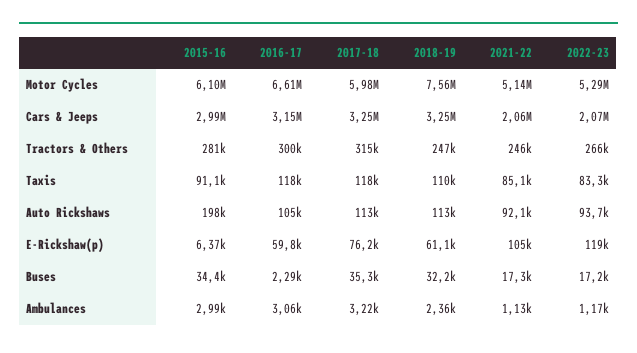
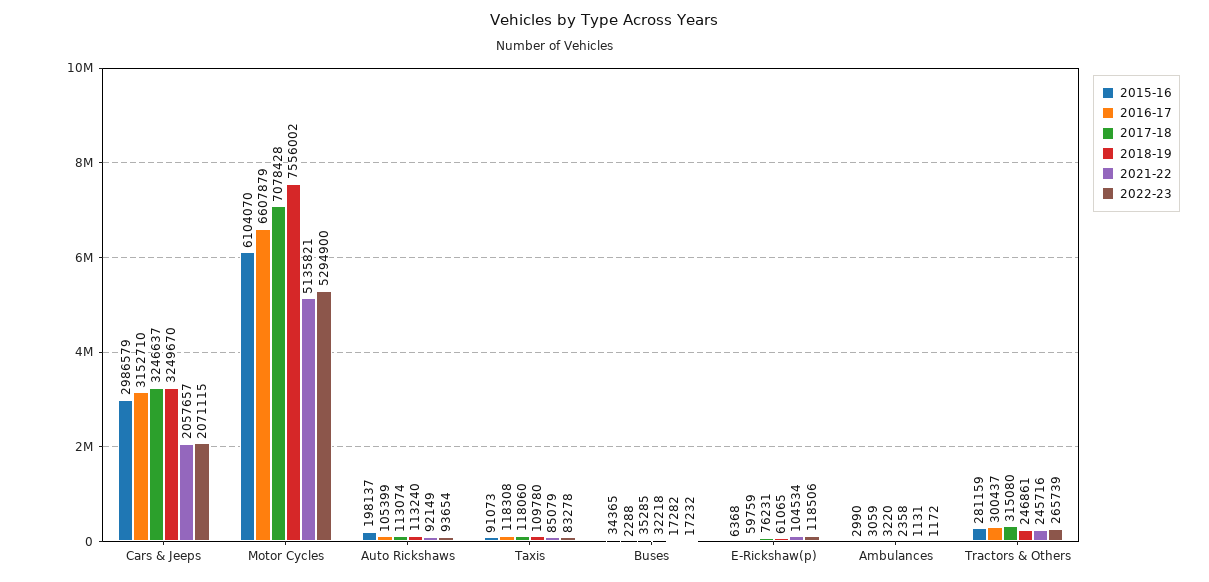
  {
    "2015-16": {
      "Motor Cycles": 6104070,
      "Cars & Jeeps": 2986579,
      "Tractors & Others": 281159,
      "Taxis": 91073,
      "Auto Rickshaws": 198137,
      "E-Rickshaw(p)": 6368,
      "Buses": 34365,
      "Ambulances": 2990
    },
    "2016-17": {
      "Motor Cycles": 6607879,
      "Cars & Jeeps": 3152710,
      "Tractors & Others": 300437,
      "Taxis": 118308,
      "Auto Rickshaws": 105399,
      "E-Rickshaw(p)": 59759,
      "Buses": 2288,
      "Ambulances": 3059
    },
    "2017-18": {
-     "Motor Cycles": 5980000,
+     "Motor Cycles": 7078428,
      "Cars & Jeeps": 3246637,
      "Tractors & Others": 315080,
      "Taxis": 118060,
      "Auto Rickshaws": 113074,
      "E-Rickshaw(p)": 76231,
      "Buses": 35285,
      "Ambulances": 3220
    },
    "2018-19": {
      "Motor Cycles": 7556002,
      "Cars & Jeeps": 3249670,
      "Tractors & Others": 246861,
      "Taxis": 109780,
      "Auto Rickshaws": 113240,
      "E-Rickshaw(p)": 61065,
      "Buses": 32218,
      "Ambulances": 2358
    },
    "2021-22": {
      "Motor Cycles": 5135821,
      "Cars & Jeeps": 2057657,
      "Tractors & Others": 245716,
      "Taxis": 85079,
      "Auto Rickshaws": 92149,
      "E-Rickshaw(p)": 104534,
      "Buses": 17282,
      "Ambulances": 1131
    },
    "2022-23": {
      "Motor Cycles": 5294900,
      "Cars & Jeeps": 2071115,
      "Tractors & Others": 265739,
      "Taxis": 83278,
      "Auto Rickshaws": 93654,
      "E-Rickshaw(p)": 118506,
      "Buses": 17232,
      "Ambulances": 1172
    }
  }

